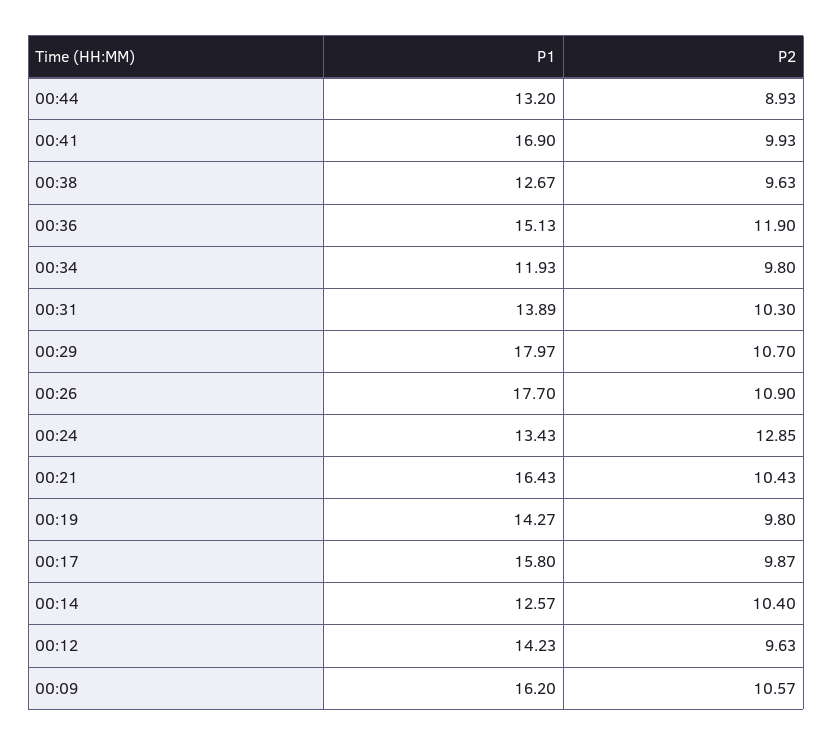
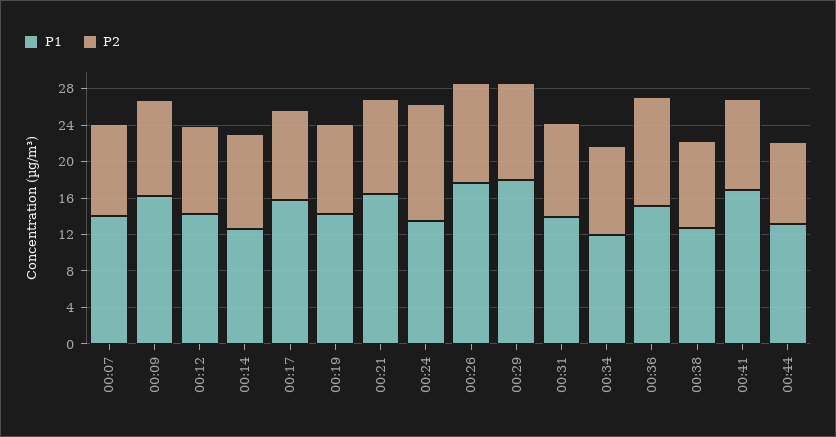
  {
    "P1": {
      "00:44": 13.2,
      "00:41": 16.9,
      "00:38": 12.67,
      "00:36": 15.13,
      "00:34": 11.93,
      "00:31": 13.89,
      "00:29": 17.97,
      "00:26": 17.7,
      "00:24": 13.43,
      "00:21": 16.43,
      "00:19": 14.27,
      "00:17": 15.8,
      "00:14": 12.57,
      "00:12": 14.23,
-     "00:09": 16.2
+     "00:09": 16.2,
+     "00:07": 14
    },
    "P2": {
      "00:44": 8.93,
      "00:41": 9.93,
      "00:38": 9.63,
      "00:36": 11.9,
      "00:34": 9.8,
      "00:31": 10.3,
      "00:29": 10.7,
      "00:26": 10.9,
      "00:24": 12.85,
      "00:21": 10.43,
      "00:19": 9.8,
      "00:17": 9.87,
      "00:14": 10.4,
      "00:12": 9.63,
-     "00:09": 10.57
+     "00:09": 10.57,
+     "00:07": 10
    }
  }

